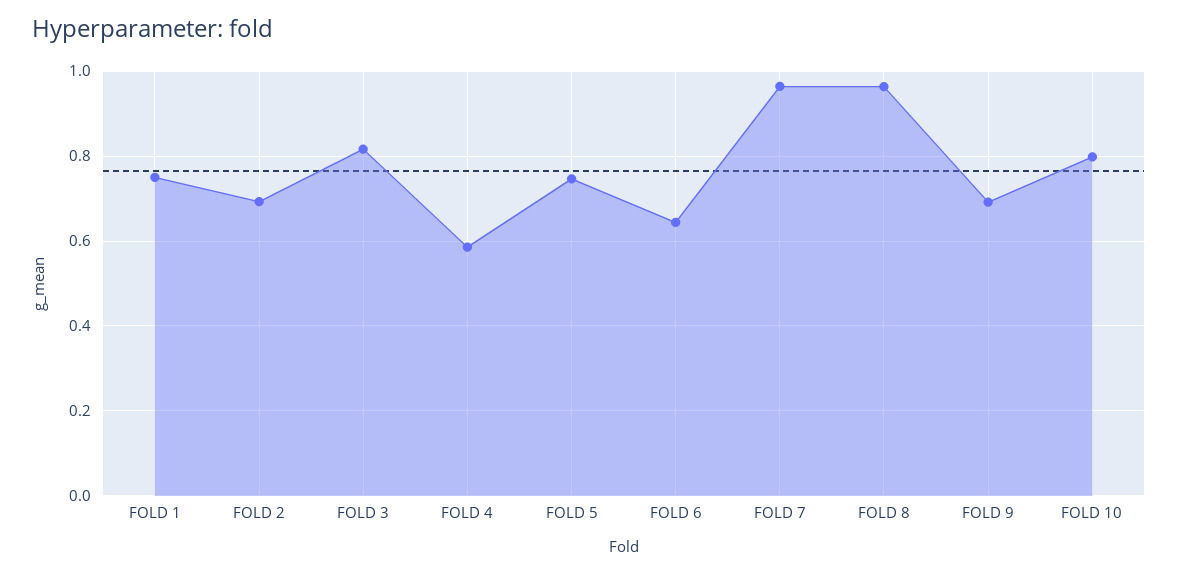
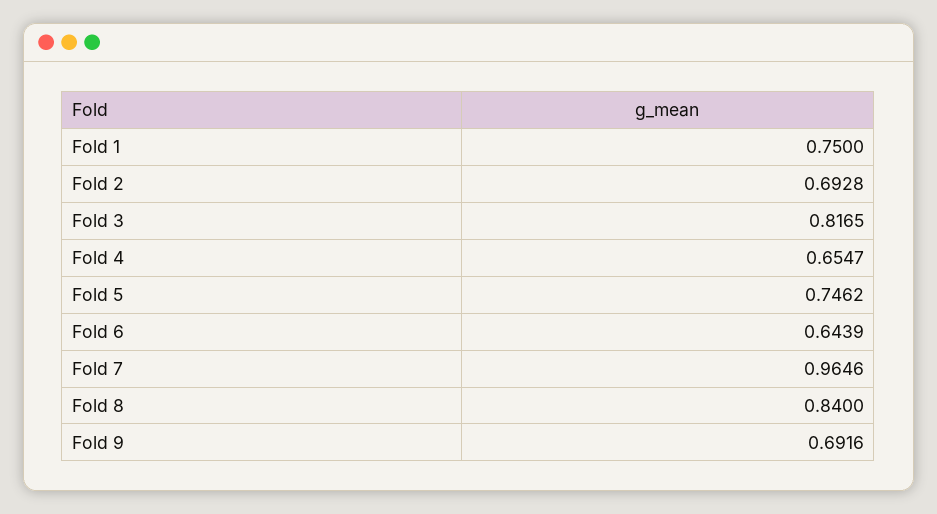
  {
    "FOLD 1": 0.75,
    "FOLD 2": 0.6928,
    "FOLD 3": 0.8165,
-   "FOLD 4": 0.58,
+   "FOLD 4": 0.6547,
    "FOLD 5": 0.7462,
    "FOLD 6": 0.6439,
    "FOLD 7": 0.9646,
-   "FOLD 8": 0.96,
+   "FOLD 8": 0.84,
-   "FOLD 9": 0.6916,
+   "FOLD 9": 0.6916
-   "FOLD 10": 0.8
  }

